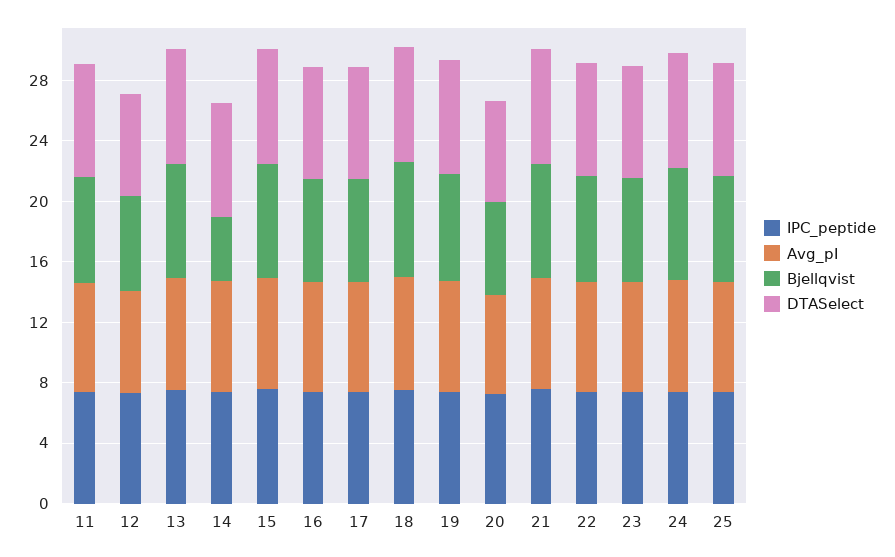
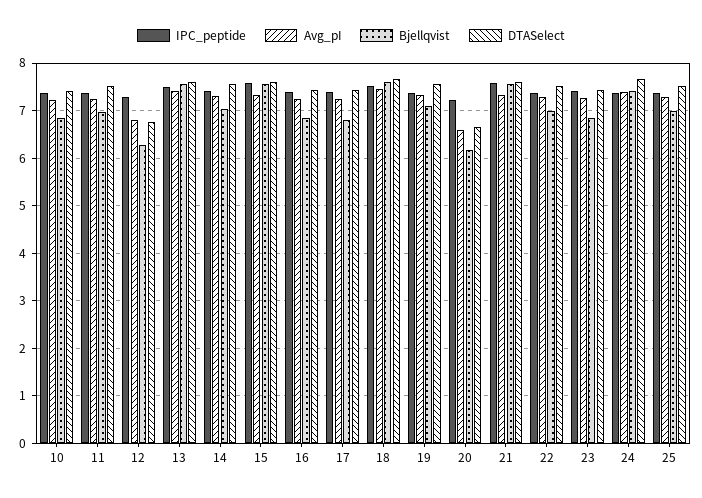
  {
    "IPC_peptide": {
      "11": 7.4,
      "12": 7.2,
      "13": 7.4,
      "14": 7.4,
      "15": 7.6,
      "16": 7.4,
      "17": 7.4,
      "18": 7.6,
      "19": 7.4,
      "20": 7.2,
      "21": 7.6,
      "22": 7.4,
      "23": 7.4,
      "24": 7.4,
-     "25": 7.4
+     "25": 7.4,
+     "10": 7.4
    },
    "Avg_pI": {
      "11": 7.2,
      "12": 6.8,
      "13": 7.4,
      "14": 7.4,
      "15": 7.4,
      "16": 7.2,
      "17": 7.2,
      "18": 7.4,
      "19": 7.4,
      "20": 6.6,
      "21": 7.4,
      "22": 7.2,
      "23": 7.2,
      "24": 7.4,
-     "25": 7.2
+     "25": 7.2,
+     "10": 7.2
    },
    "Bjellqvist": {
      "11": 7,
      "12": 6.2,
      "13": 7.6,
-     "14": 4,
+     "14": 7,
      "15": 7.6,
      "16": 6.8,
      "17": 6.8,
      "18": 7.6,
      "19": 7.2,
      "20": 6.2,
      "21": 7.6,
      "22": 7,
      "23": 6.8,
      "24": 7.4,
-     "25": 7
+     "25": 7,
+     "10": 6.8
    },
    "DTASelect": {
      "11": 7.6,
      "12": 6.8,
      "13": 7.6,
      "14": 7.6,
      "15": 7.6,
      "16": 7.4,
      "17": 7.4,
      "18": 7.6,
      "19": 7.6,
      "20": 6.6,
      "21": 7.6,
      "22": 7.6,
      "23": 7.4,
      "24": 7.6,
-     "25": 7.6
+     "25": 7.6,
+     "10": 7.4
    }
  }

